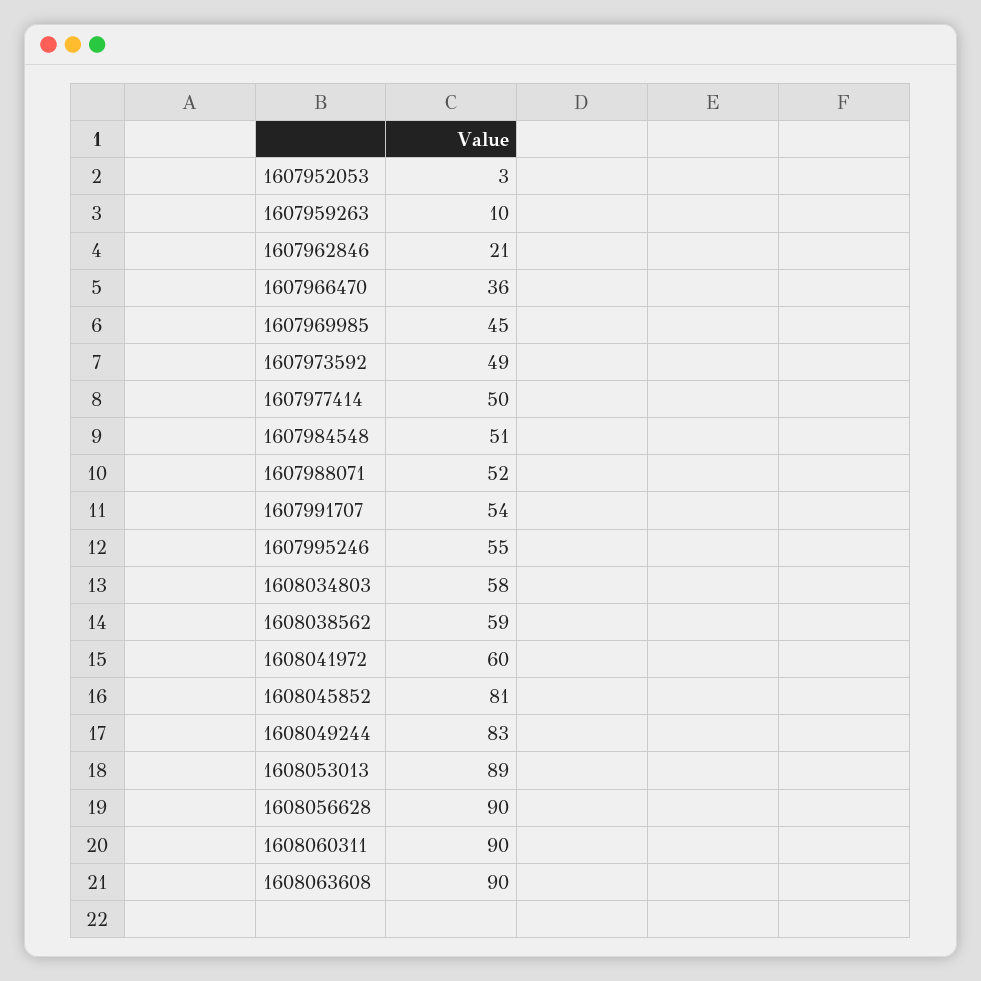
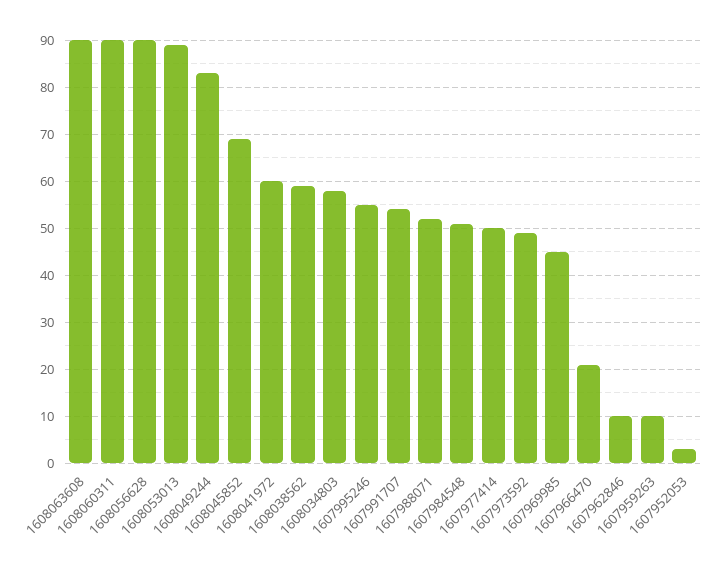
  {
    "1607952053": 3,
    "1607959263": 10,
-   "1607962846": 21,
+   "1607962846": 10,
-   "1607966470": 36,
+   "1607966470": 20,
    "1607969985": 45,
    "1607973592": 49,
    "1607977414": 50,
    "1607984548": 51,
    "1607988071": 52,
    "1607991707": 54,
    "1607995246": 55,
    "1608034803": 58,
    "1608038562": 59,
    "1608041972": 60,
-   "1608045852": 81,
+   "1608045852": 70,
    "1608049244": 83,
    "1608053013": 89,
    "1608056628": 90,
    "1608060311": 90,
    "1608063608": 90
  }

